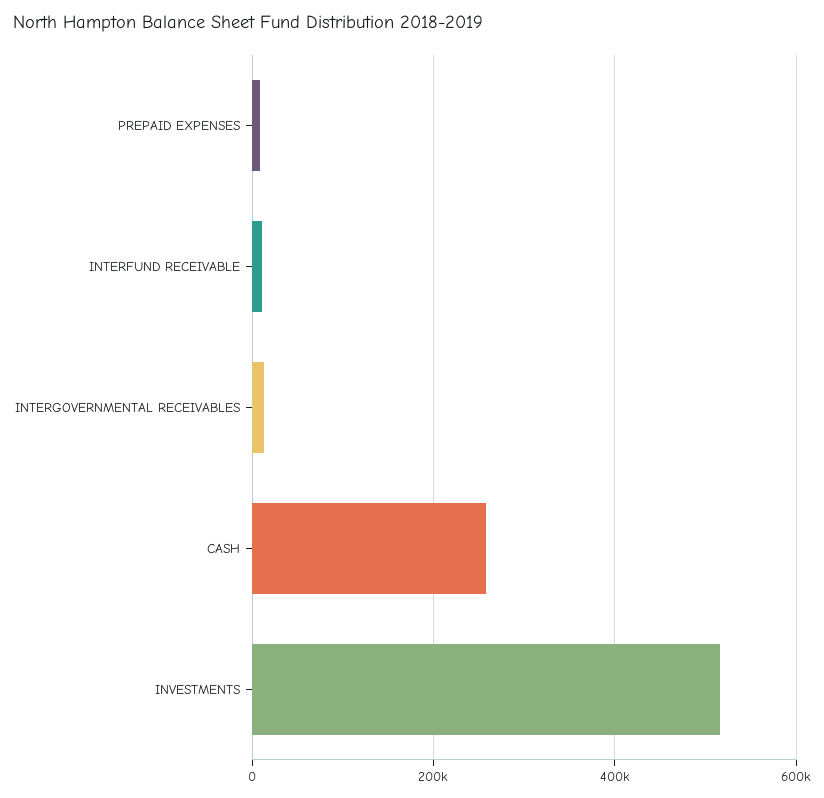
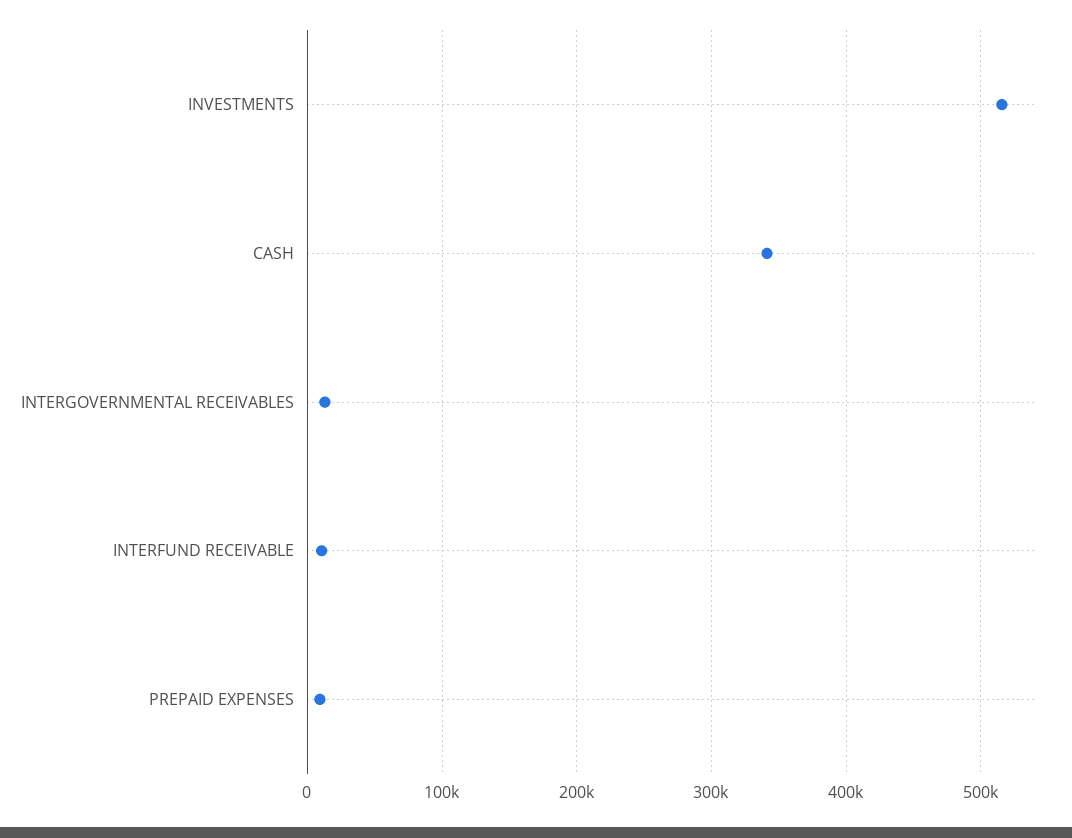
  {
    "PREPAID EXPENSES": 10000,
    "INTERFUND RECEIVABLE": 10000,
    "INTERGOVERNMENTAL RECEIVABLES": 10000,
-   "CASH": 260000,
+   "CASH": 340000,
    "INVESTMENTS": 520000
  }

